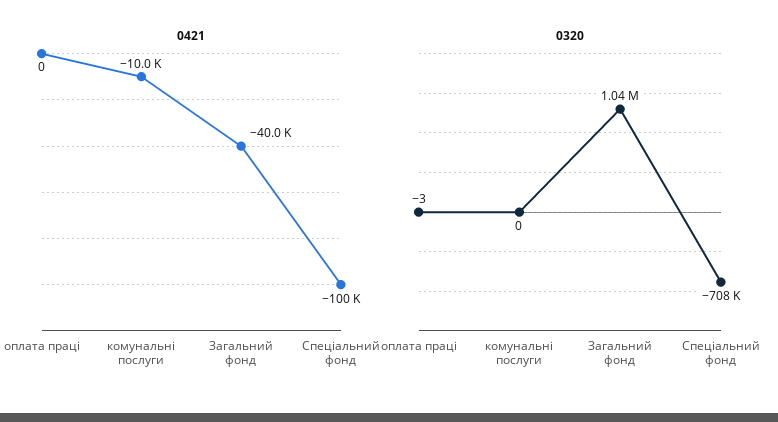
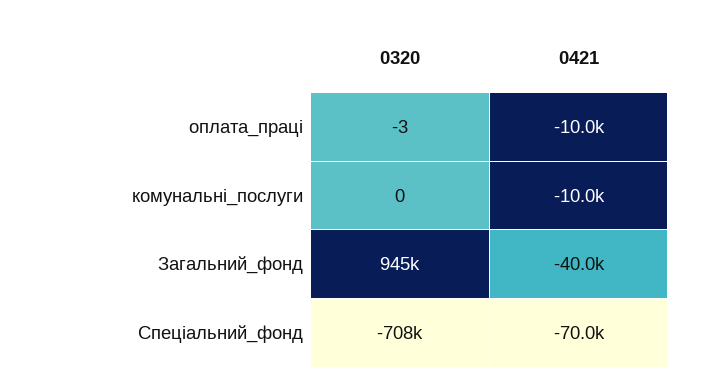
  {
    "0421": {
-     "оплата праці": 0,
+     "оплата праці": -10000,
      "комунальні послуги": -10000,
      "Загальний фонд": -40000,
-     "Спеціальний фонд": -100000
+     "Спеціальний фонд": -70000
    },
    "0320": {
      "оплата праці": -3,
      "комунальні послуги": 0,
-     "Загальний фонд": 1040000,
+     "Загальний фонд": 945000,
      "Спеціальний фонд": -708000
    }
  }

